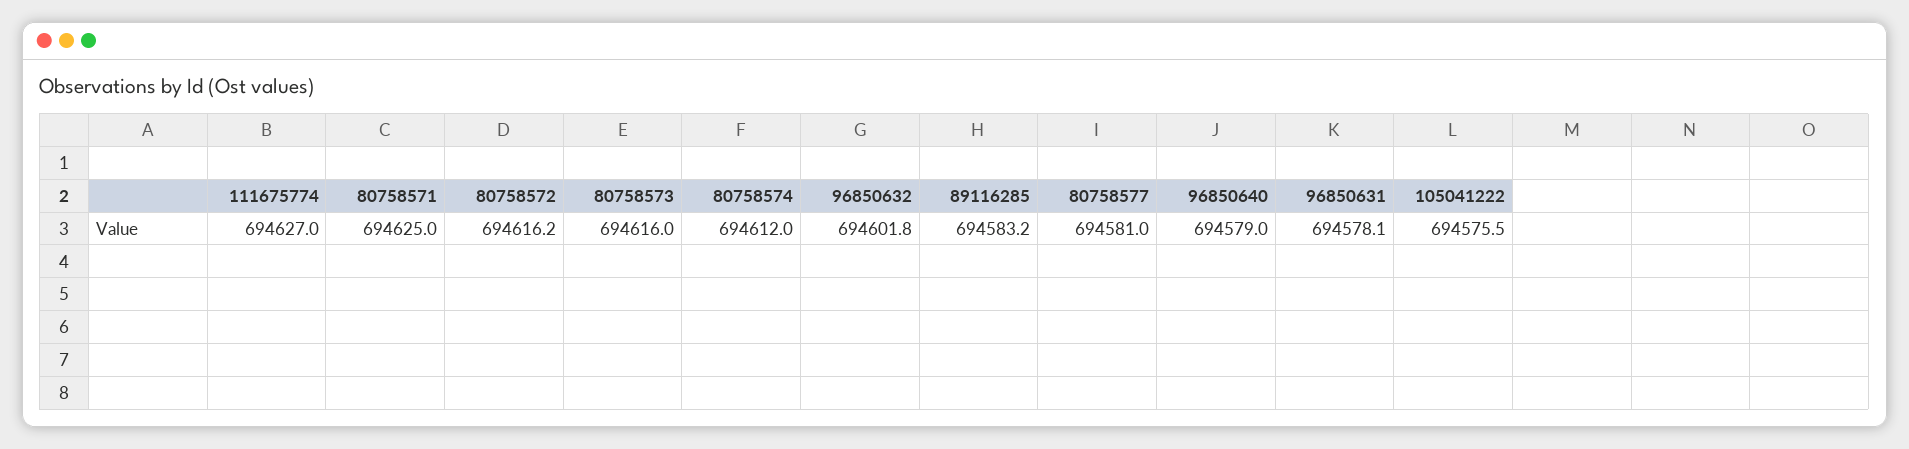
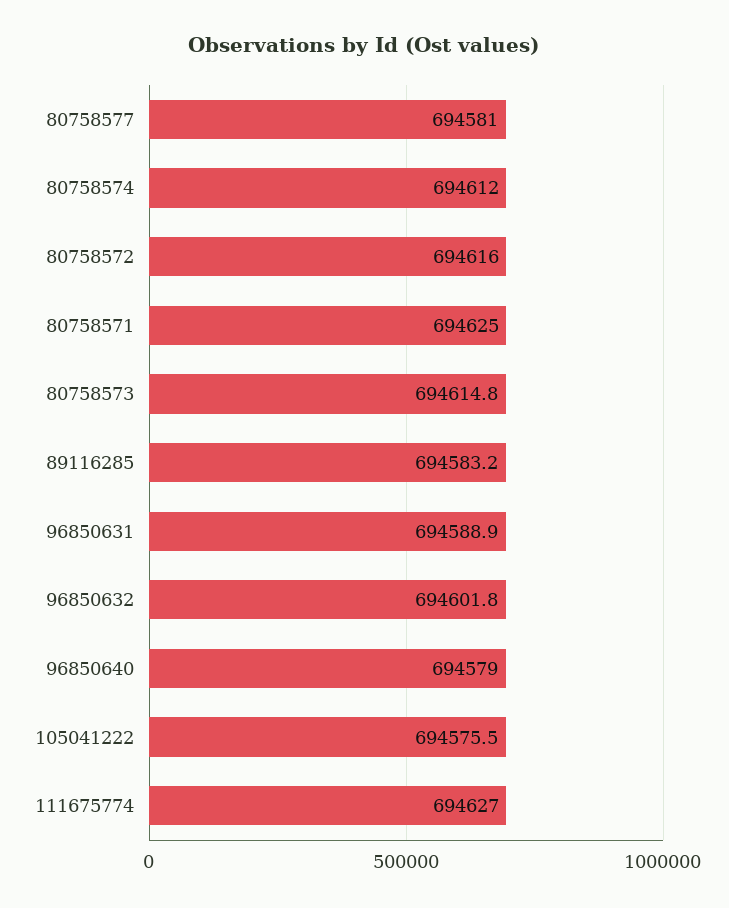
  {
    "111675774": 694627,
    "80758571": 694625,
-   "80758572": 694616.2,
+   "80758572": 694616,
-   "80758573": 694616,
+   "80758573": 694614.8,
    "80758574": 694612,
    "96850632": 694601.8,
    "89116285": 694583.2,
    "80758577": 694581,
    "96850640": 694579,
-   "96850631": 694578.1,
+   "96850631": 694588.9,
    "105041222": 694575.5
  }

